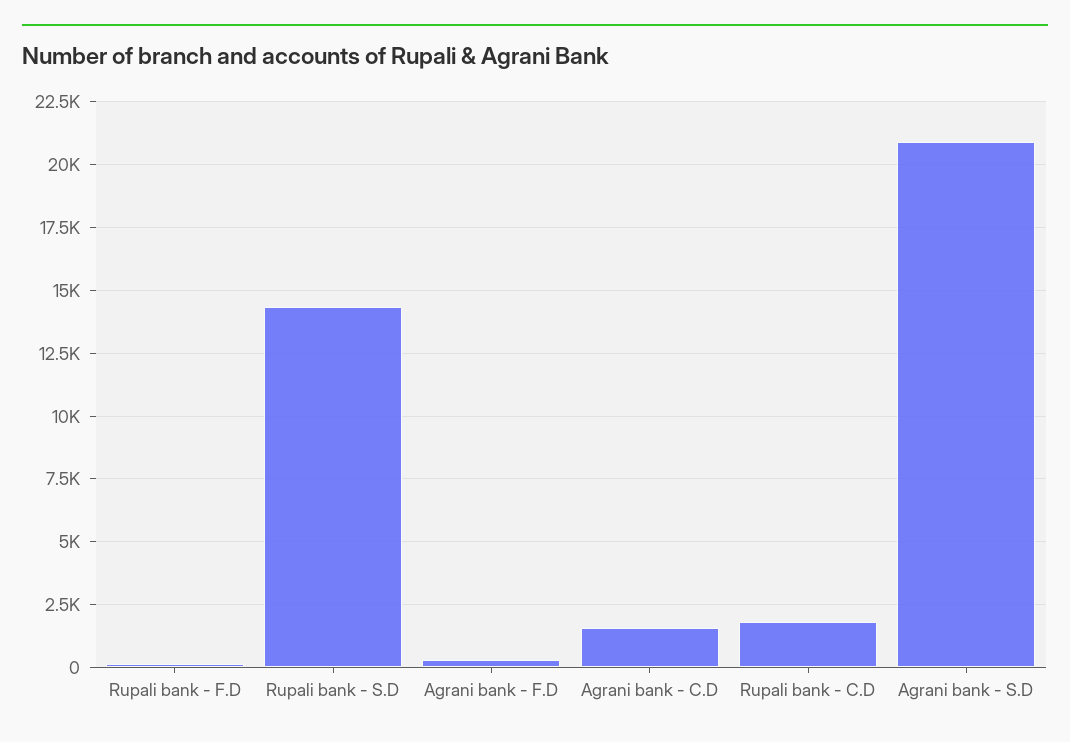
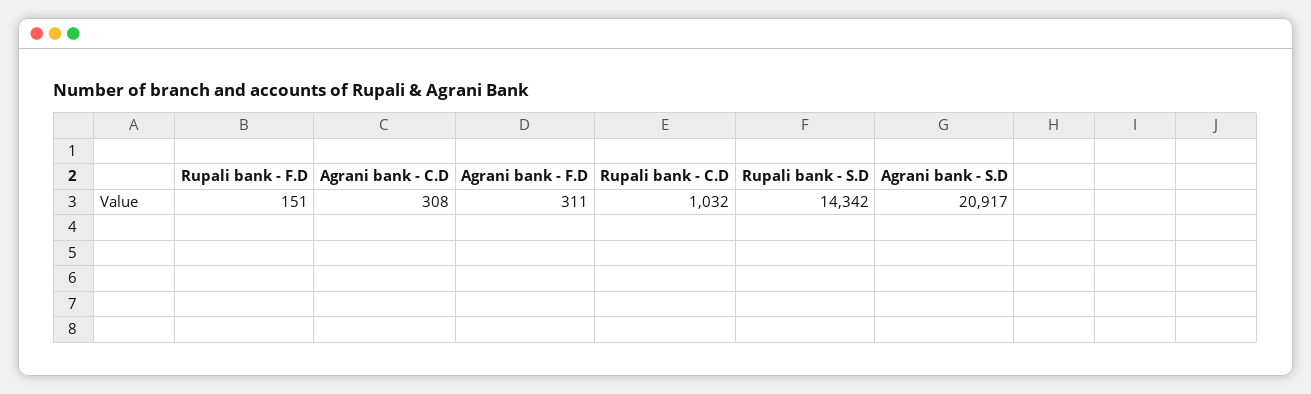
  {
    "Rupali bank - F.D": 151,
    "Rupali bank - S.D": 14342,
    "Agrani bank - F.D": 311,
-   "Agrani bank - C.D": 1500,
+   "Agrani bank - C.D": 308,
-   "Rupali bank - C.D": 1750,
+   "Rupali bank - C.D": 1032,
    "Agrani bank - S.D": 20917
  }

